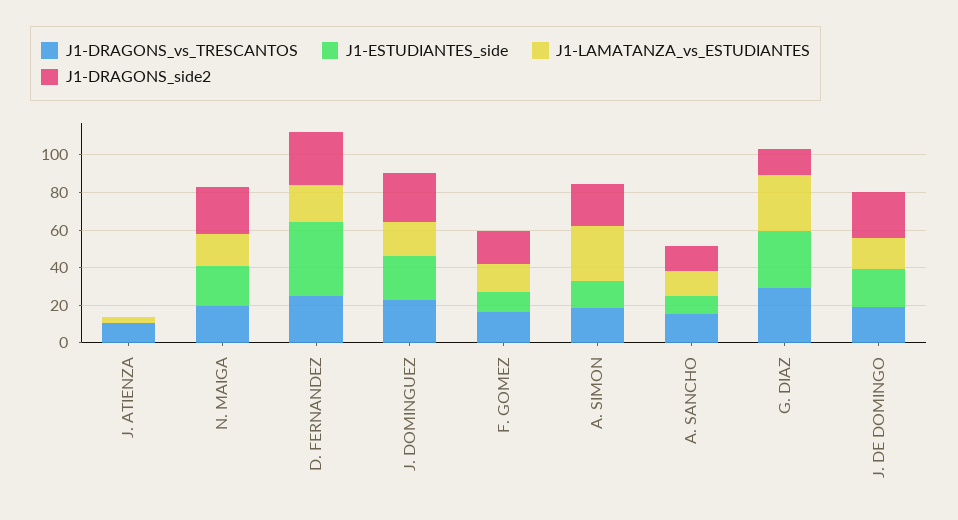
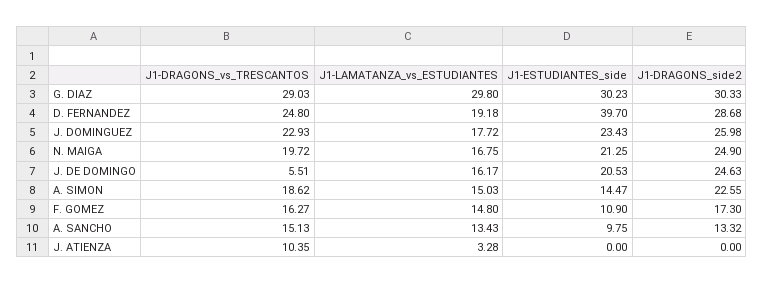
  {
    "J1-DRAGONS_vs_TRESCANTOS": {
      "J. ATIENZA": 10.35,
      "N. MAIGA": 19.72,
      "D. FERNANDEZ": 24.8,
      "J. DOMINGUEZ": 22.93,
      "F. GOMEZ": 16.27,
      "A. SIMON": 18.62,
      "A. SANCHO": 15.13,
      "G. DIAZ": 29.03,
-     "J. DE DOMINGO": 20
+     "J. DE DOMINGO": 5.51
    },
    "J1-ESTUDIANTES_side": {
      "J. ATIENZA": 0,
      "N. MAIGA": 21.25,
      "D. FERNANDEZ": 39.7,
      "J. DOMINGUEZ": 23.43,
      "F. GOMEZ": 10.9,
      "A. SIMON": 14.47,
      "A. SANCHO": 9.75,
      "G. DIAZ": 30.23,
      "J. DE DOMINGO": 20.53
    },
    "J1-LAMATANZA_vs_ESTUDIANTES": {
      "J. ATIENZA": 3.28,
      "N. MAIGA": 16.75,
      "D. FERNANDEZ": 19.18,
      "J. DOMINGUEZ": 17.72,
      "F. GOMEZ": 14.8,
-     "A. SIMON": 30,
+     "A. SIMON": 15.03,
      "A. SANCHO": 13.43,
      "G. DIAZ": 29.8,
      "J. DE DOMINGO": 16.17
    },
    "J1-DRAGONS_side2": {
      "J. ATIENZA": 0,
      "N. MAIGA": 24.9,
      "D. FERNANDEZ": 28.68,
      "J. DOMINGUEZ": 25.98,
      "F. GOMEZ": 17.3,
      "A. SIMON": 22.55,
      "A. SANCHO": 13.32,
-     "G. DIAZ": 15,
+     "G. DIAZ": 30.33,
      "J. DE DOMINGO": 24.63
    }
  }

